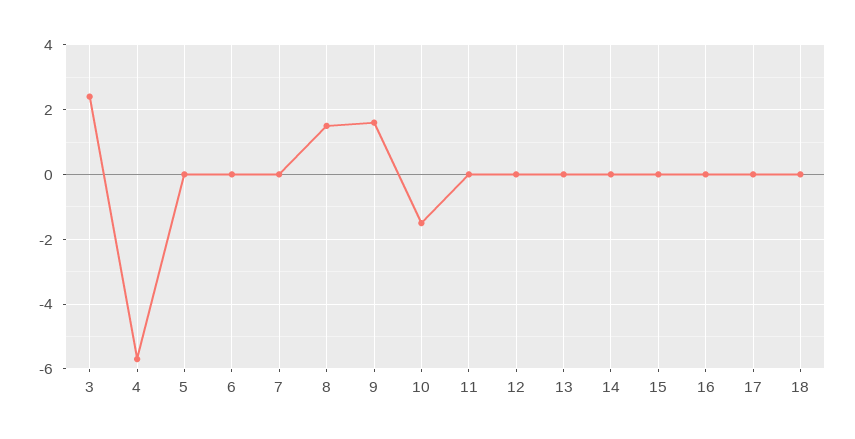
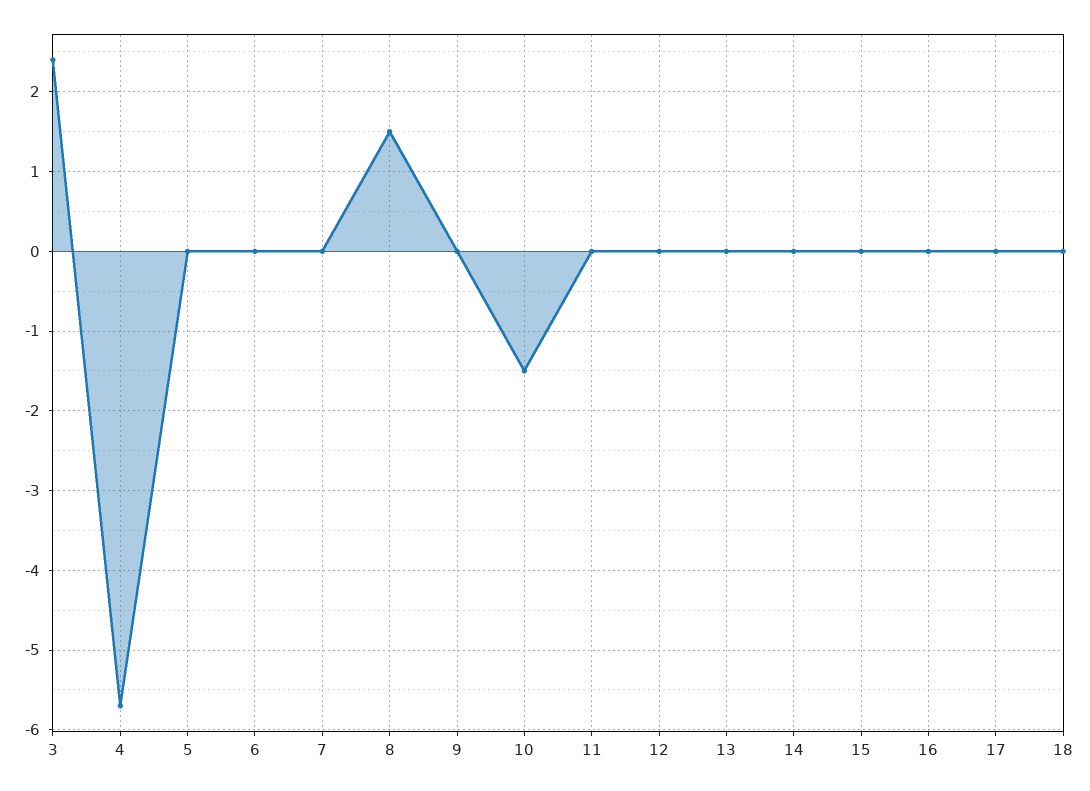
  {
    "3": 2.4,
    "4": -5.7,
    "5": 0,
    "6": 0,
    "7": 0,
    "8": 1.5,
-   "9": 1.5,
+   "9": 0,
    "10": -1.5,
    "11": 0,
    "12": 0,
    "13": 0,
    "14": 0,
    "15": 0,
    "16": 0,
    "17": 0,
    "18": 0
  }

